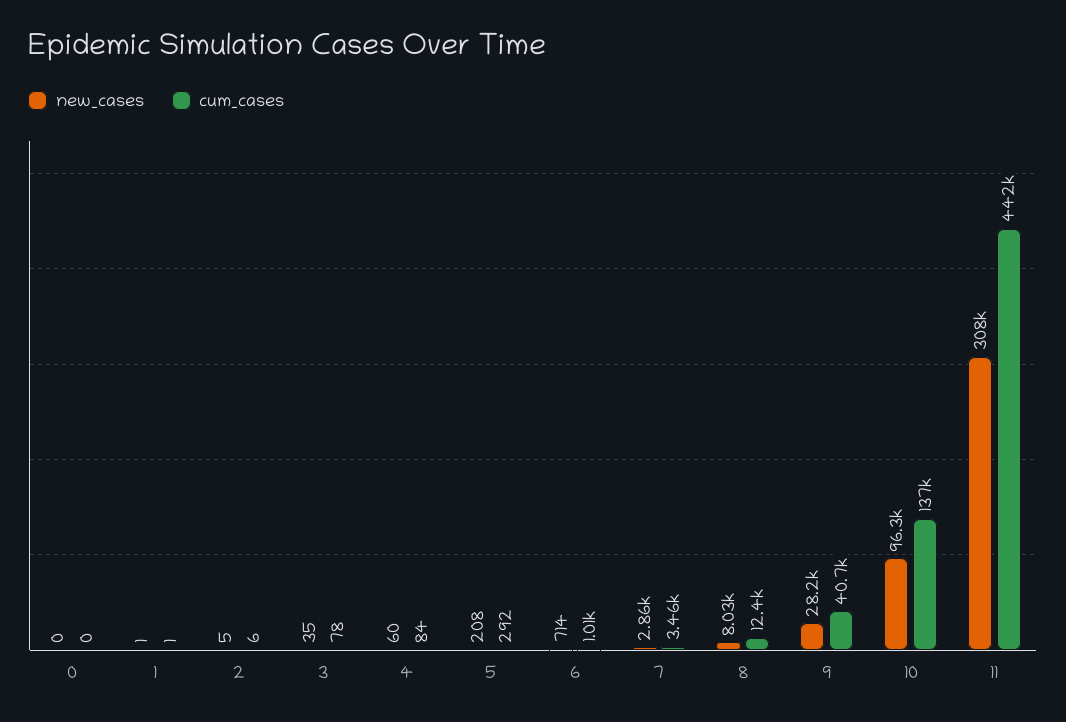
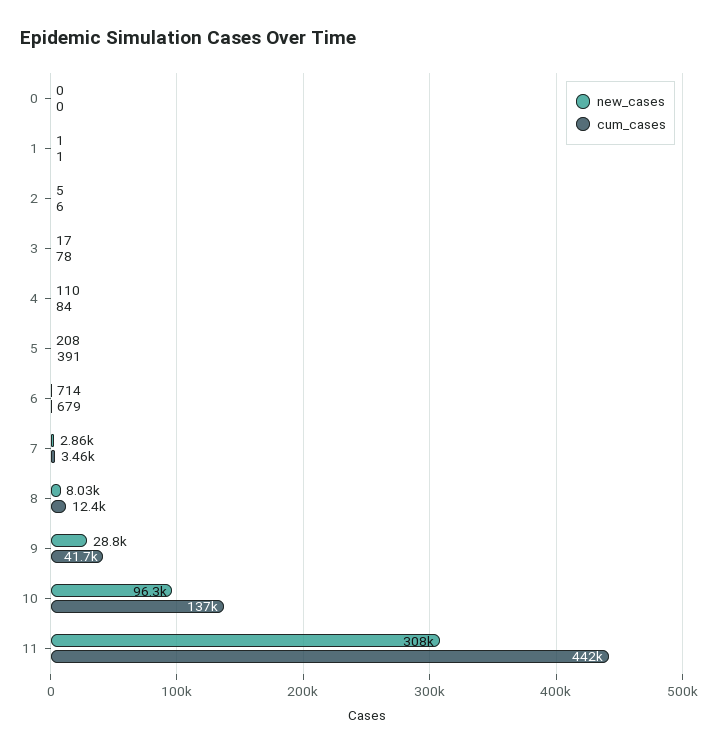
  {
    "new_cases": {
      "0": 0,
      "1": 1,
      "2": 5,
-     "3": 35,
+     "3": 17,
-     "4": 60,
+     "4": 110,
      "5": 208,
      "6": 714,
      "7": 2860,
      "8": 8030,
-     "9": 28200,
+     "9": 28800,
      "10": 96300,
      "11": 308000
    },
    "cum_cases": {
      "0": 0,
      "1": 1,
      "2": 6,
      "3": 78,
      "4": 84,
-     "5": 292,
+     "5": 391,
-     "6": 1010,
+     "6": 679,
      "7": 3460,
      "8": 12400,
-     "9": 40700,
+     "9": 41700,
      "10": 137000,
      "11": 442000
    }
  }

